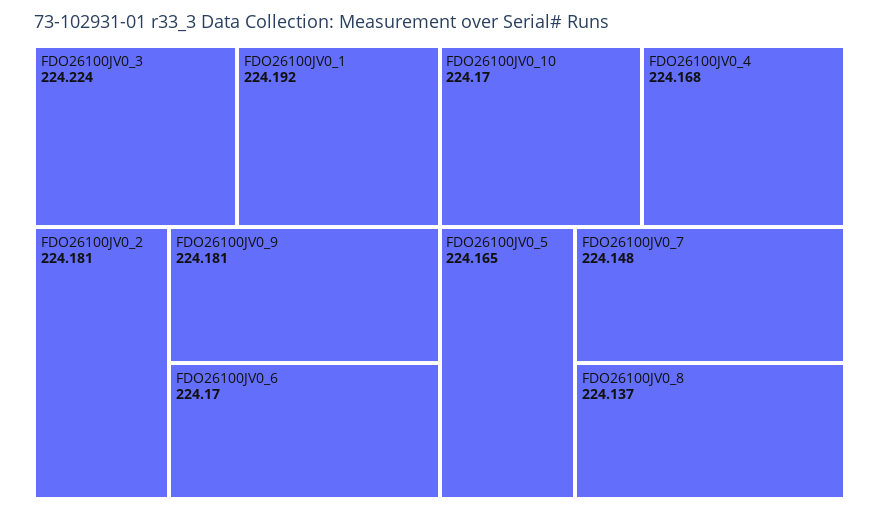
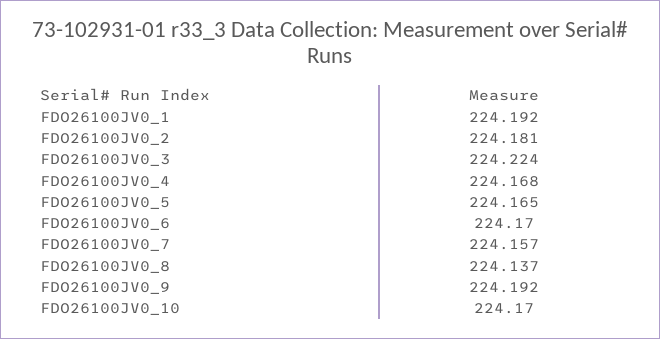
  {
    "FDO26100JV0_3": 224.224,
    "FDO26100JV0_1": 224.192,
    "FDO26100JV0_2": 224.181,
-   "FDO26100JV0_9": 224.181,
+   "FDO26100JV0_9": 224.192,
    "FDO26100JV0_6": 224.17,
    "FDO26100JV0_10": 224.17,
    "FDO26100JV0_4": 224.168,
    "FDO26100JV0_5": 224.165,
-   "FDO26100JV0_7": 224.148,
+   "FDO26100JV0_7": 224.157,
    "FDO26100JV0_8": 224.137
  }

